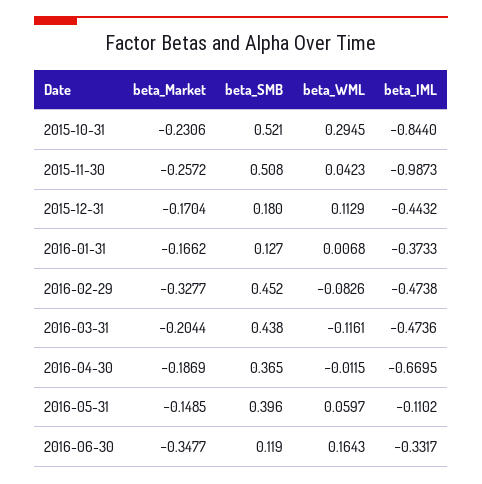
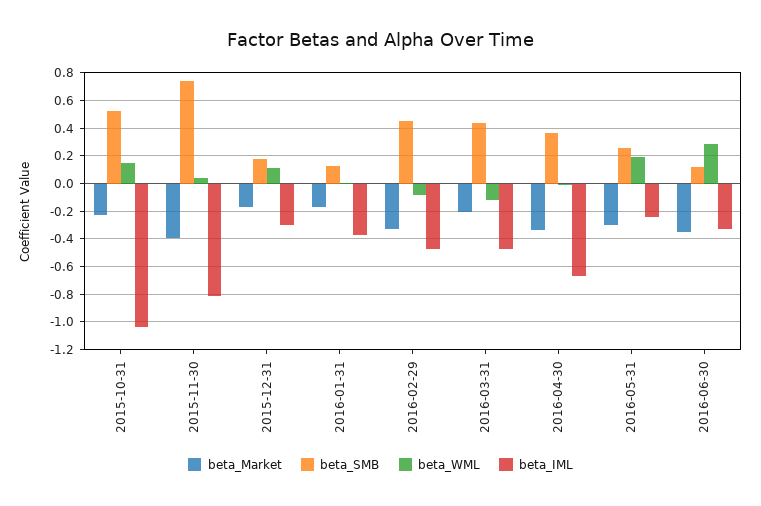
  {
    "beta_Market": {
      "2015-10-31": -0.2306,
-     "2015-11-30": -0.2572,
+     "2015-11-30": -0.4,
      "2015-12-31": -0.1704,
      "2016-01-31": -0.1662,
      "2016-02-29": -0.3277,
      "2016-03-31": -0.2044,
-     "2016-04-30": -0.1869,
+     "2016-04-30": -0.35,
-     "2016-05-31": -0.1485,
+     "2016-05-31": -0.3,
      "2016-06-30": -0.3477
    },
    "beta_SMB": {
      "2015-10-31": 0.521,
-     "2015-11-30": 0.508,
+     "2015-11-30": 0.75,
      "2015-12-31": 0.18,
      "2016-01-31": 0.127,
      "2016-02-29": 0.452,
      "2016-03-31": 0.438,
      "2016-04-30": 0.365,
-     "2016-05-31": 0.396,
+     "2016-05-31": 0.25,
      "2016-06-30": 0.119
    },
    "beta_WML": {
-     "2015-10-31": 0.2945,
+     "2015-10-31": 0.15,
      "2015-11-30": 0.0423,
      "2015-12-31": 0.1129,
      "2016-01-31": 0.0068,
      "2016-02-29": -0.0826,
      "2016-03-31": -0.1161,
      "2016-04-30": -0.0115,
-     "2016-05-31": 0.0597,
+     "2016-05-31": 0.2,
-     "2016-06-30": 0.1643
+     "2016-06-30": 0.3
    },
    "beta_IML": {
-     "2015-10-31": -0.844,
+     "2015-10-31": -1.05,
-     "2015-11-30": -0.9873,
+     "2015-11-30": -0.8,
-     "2015-12-31": -0.4432,
+     "2015-12-31": -0.3,
      "2016-01-31": -0.3733,
      "2016-02-29": -0.4738,
      "2016-03-31": -0.4736,
      "2016-04-30": -0.6695,
-     "2016-05-31": -0.1102,
+     "2016-05-31": -0.25,
      "2016-06-30": -0.3317
    }
  }

